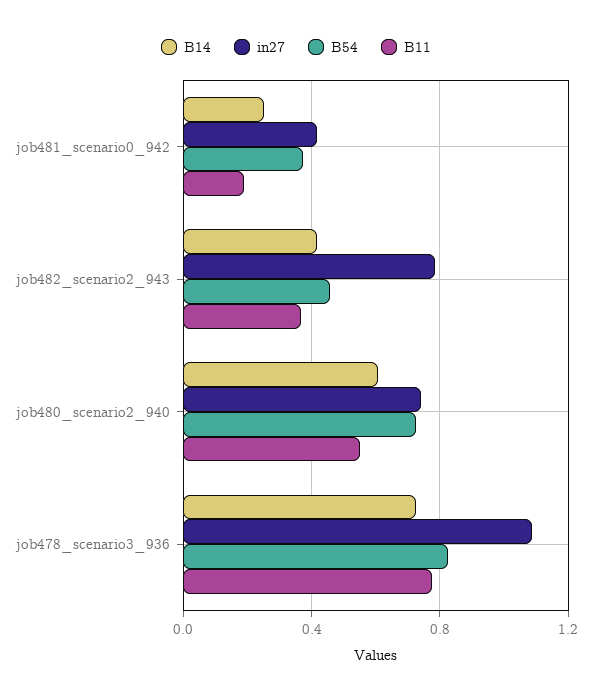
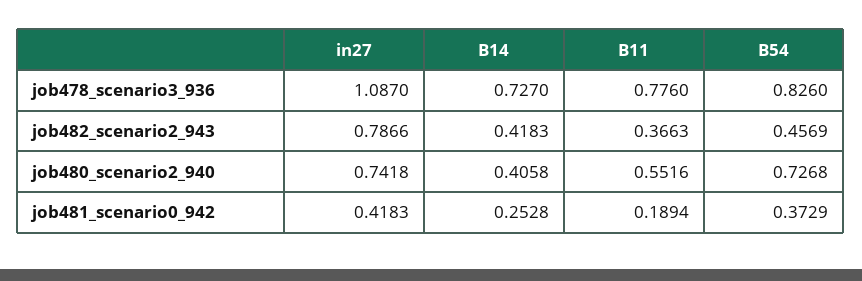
  {
    "B14": {
      "job481_scenario0_942": 0.2528,
      "job482_scenario2_943": 0.4183,
-     "job480_scenario2_940": 0.6,
+     "job480_scenario2_940": 0.4058,
      "job478_scenario3_936": 0.727
    },
    "in27": {
      "job481_scenario0_942": 0.4183,
      "job482_scenario2_943": 0.7866,
      "job480_scenario2_940": 0.7418,
      "job478_scenario3_936": 1.087
    },
    "B54": {
      "job481_scenario0_942": 0.3729,
      "job482_scenario2_943": 0.4569,
      "job480_scenario2_940": 0.7268,
      "job478_scenario3_936": 0.826
    },
    "B11": {
      "job481_scenario0_942": 0.1894,
      "job482_scenario2_943": 0.3663,
      "job480_scenario2_940": 0.5516,
      "job478_scenario3_936": 0.776
    }
  }

